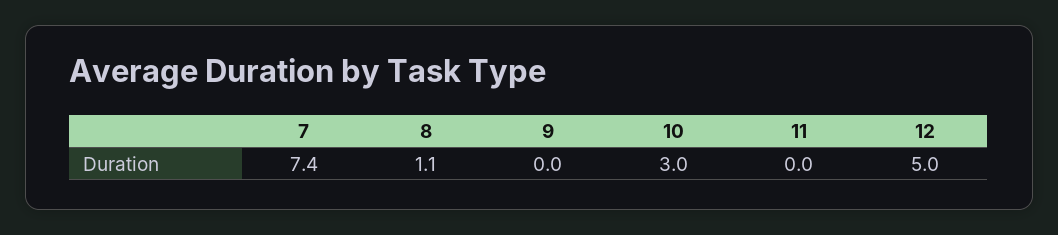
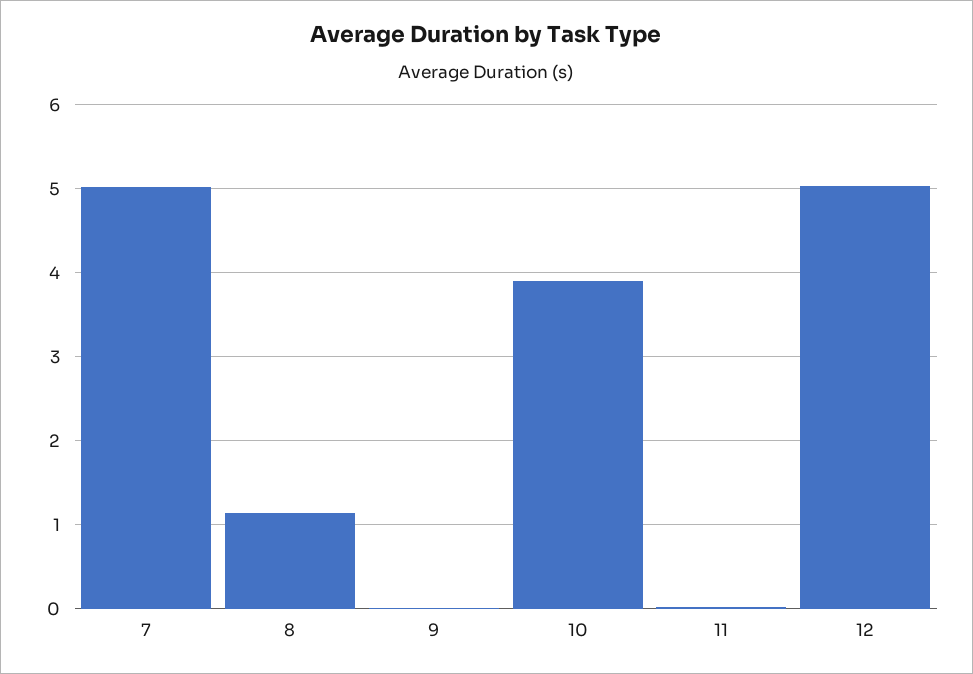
  {
-   "7": 7.4,
+   "7": 5,
    "8": 1.1,
    "9": 0,
-   "10": 3,
+   "10": 3.9,
    "11": 0,
    "12": 5
  }

